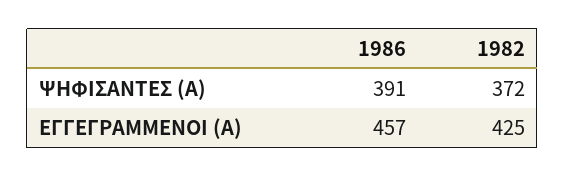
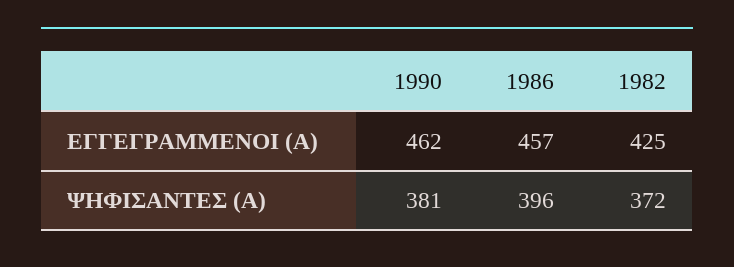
  {
    "1986": {
-     "ΨΗΦΙΣΑΝΤΕΣ (Α)": 391,
+     "ΨΗΦΙΣΑΝΤΕΣ (Α)": 396,
      "ΕΓΓΕΓΡΑΜΜΕΝΟΙ (Α)": 457
    },
    "1982": {
      "ΨΗΦΙΣΑΝΤΕΣ (Α)": 372,
      "ΕΓΓΕΓΡΑΜΜΕΝΟΙ (Α)": 425
-   }
+   },
+   "1990": {
+     "ΕΓΓΕΓΡΑΜΜΕΝΟΙ (Α)": 462,
+     "ΨΗΦΙΣΑΝΤΕΣ (Α)": 381
+   }
  }

